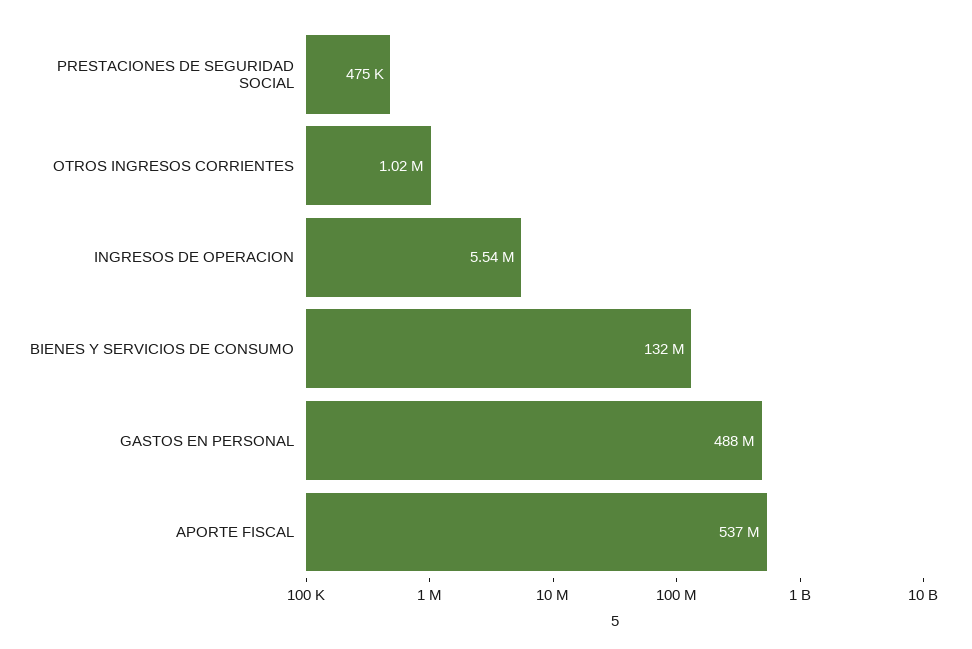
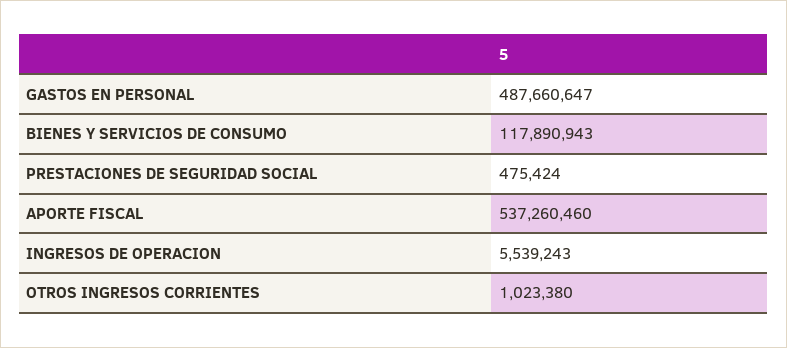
  {
    "PRESTACIONES DE SEGURIDAD SOCIAL": 475424,
    "OTROS INGRESOS CORRIENTES": 1023380,
    "INGRESOS DE OPERACION": 5539243,
-   "BIENES Y SERVICIOS DE CONSUMO": 132000000,
+   "BIENES Y SERVICIOS DE CONSUMO": 117890943,
    "GASTOS EN PERSONAL": 487660647,
    "APORTE FISCAL": 537260460
  }

